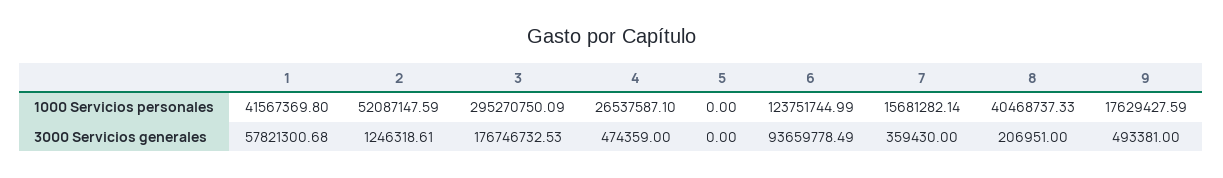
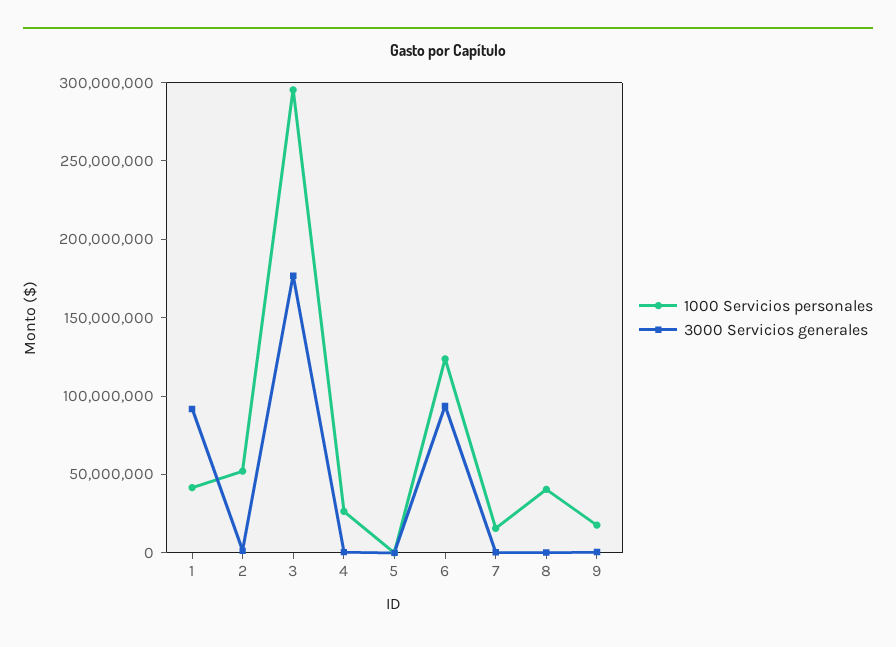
  {
    "1000 Servicios personales": {
      "1": 41567369.8,
      "2": 52087147.59,
      "3": 295270750.09,
      "4": 26537587.1,
      "5": 0,
      "6": 123751744.99,
      "7": 15681282.14,
      "8": 40468737.33,
      "9": 17629427.59
    },
    "3000 Servicios generales": {
-     "1": 57821300.68,
+     "1": 90000000,
      "2": 1246318.61,
      "3": 176746732.53,
      "4": 474359,
      "5": 0,
      "6": 93659778.49,
      "7": 359430,
      "8": 206951,
      "9": 493381
    }
  }

